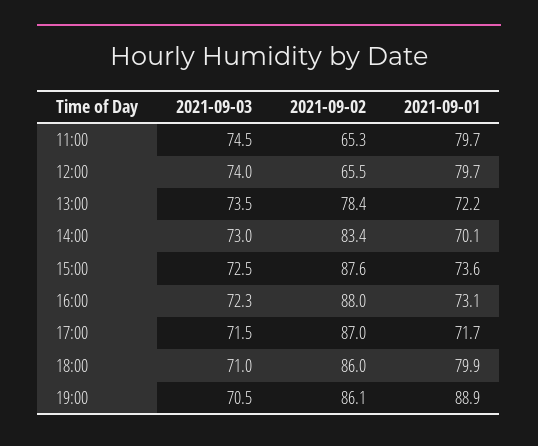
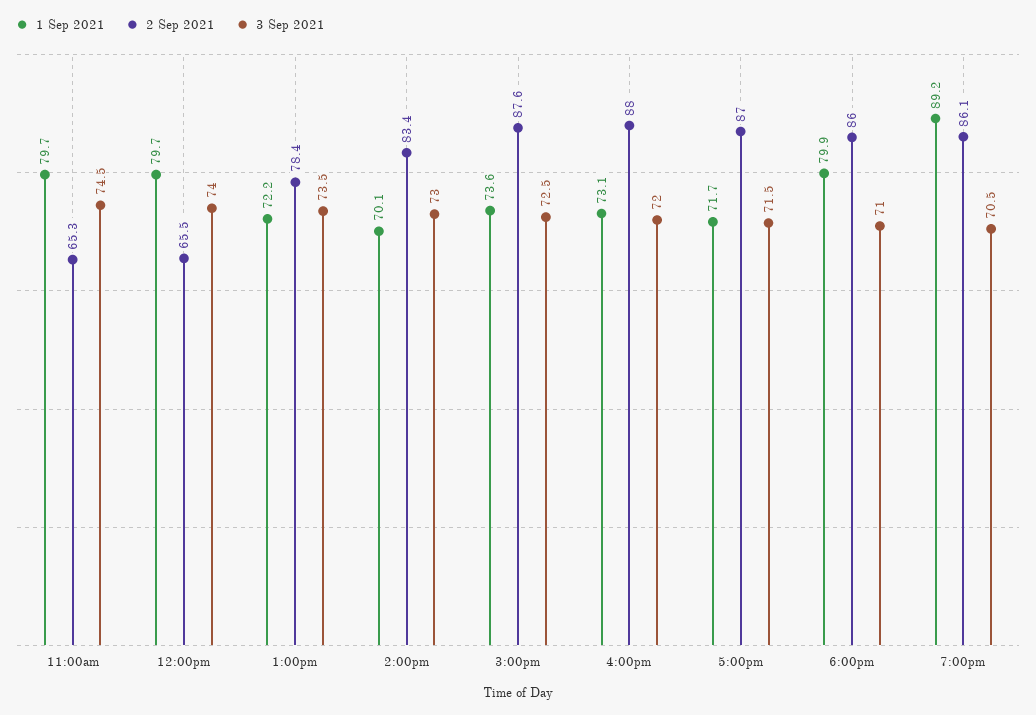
  {
    "2021-09-03": {
      "11:00": 74.5,
      "12:00": 74,
      "13:00": 73.5,
      "14:00": 73,
      "15:00": 72.5,
-     "16:00": 72.3,
+     "16:00": 72,
      "17:00": 71.5,
      "18:00": 71,
      "19:00": 70.5
    },
    "2021-09-02": {
      "11:00": 65.3,
      "12:00": 65.5,
      "13:00": 78.4,
      "14:00": 83.4,
      "15:00": 87.6,
      "16:00": 88,
      "17:00": 87,
      "18:00": 86,
      "19:00": 86.1
    },
    "2021-09-01": {
      "11:00": 79.7,
      "12:00": 79.7,
      "13:00": 72.2,
      "14:00": 70.1,
      "15:00": 73.6,
      "16:00": 73.1,
      "17:00": 71.7,
      "18:00": 79.9,
-     "19:00": 88.9
+     "19:00": 89.2
    }
  }

